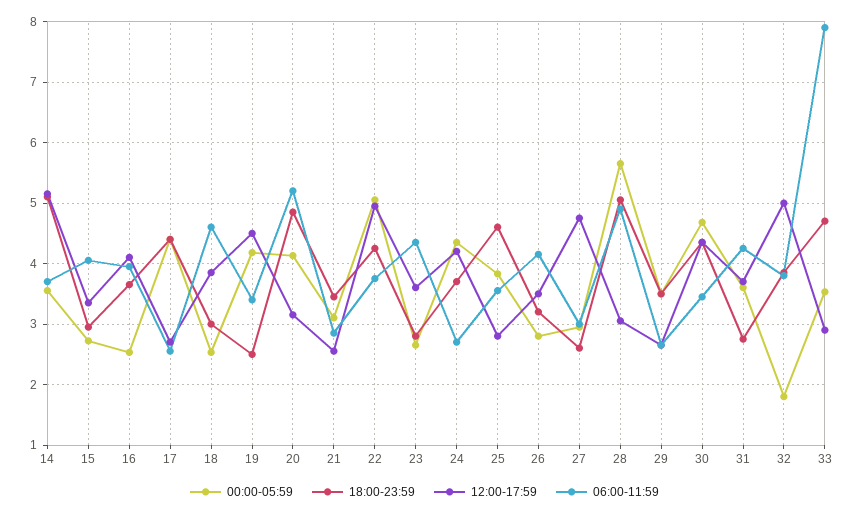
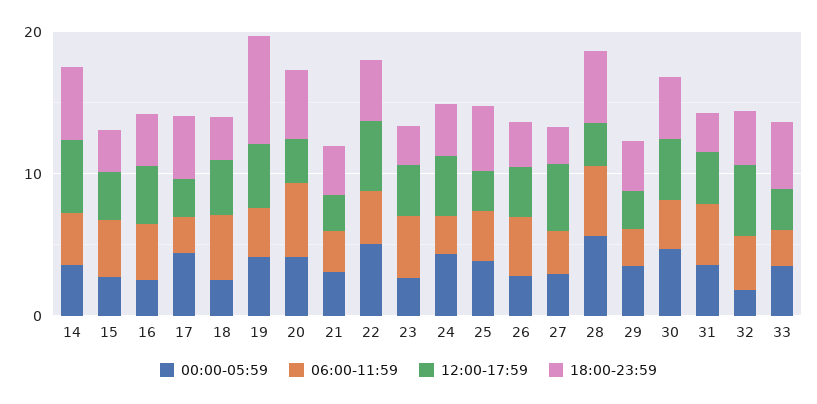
  {
    "00:00-05:59": {
      "14": 3.6,
      "15": 2.7,
      "16": 2.5,
      "17": 4.4,
      "18": 2.5,
      "19": 4.2,
      "20": 4.1,
      "21": 3.1,
      "22": 5.1,
      "23": 2.7,
      "24": 4.4,
      "25": 3.8,
      "26": 2.8,
      "27": 3,
      "28": 5.7,
      "29": 3.5,
      "30": 4.7,
      "31": 3.6,
      "32": 1.8,
      "33": 3.5
    },
    "18:00-23:59": {
      "14": 5.1,
      "15": 3,
      "16": 3.7,
      "17": 4.4,
      "18": 3,
-     "19": 2.5,
+     "19": 8,
      "20": 4.9,
      "21": 3.5,
      "22": 4.3,
      "23": 2.8,
      "24": 3.7,
      "25": 4.6,
      "26": 3.2,
      "27": 2.6,
      "28": 5.1,
      "29": 3.5,
      "30": 4.4,
      "31": 2.8,
      "32": 3.9,
      "33": 4.7
    },
    "12:00-17:59": {
      "14": 5.2,
      "15": 3.4,
      "16": 4.1,
      "17": 2.7,
      "18": 3.9,
      "19": 4.5,
      "20": 3.2,
      "21": 2.6,
      "22": 5,
      "23": 3.6,
      "24": 4.2,
      "25": 2.8,
      "26": 3.5,
      "27": 4.8,
      "28": 3.1,
      "29": 2.7,
      "30": 4.4,
      "31": 3.7,
      "32": 5,
      "33": 2.9
    },
    "06:00-11:59": {
      "14": 3.7,
      "15": 4.1,
      "16": 4,
      "17": 2.6,
      "18": 4.6,
      "19": 3.4,
      "20": 5.2,
      "21": 2.9,
      "22": 3.8,
      "23": 4.4,
      "24": 2.7,
      "25": 3.6,
      "26": 4.2,
      "27": 3,
      "28": 4.9,
      "29": 2.7,
      "30": 3.5,
      "31": 4.3,
      "32": 3.8,
-     "33": 7.9
+     "33": 2
    }
  }

